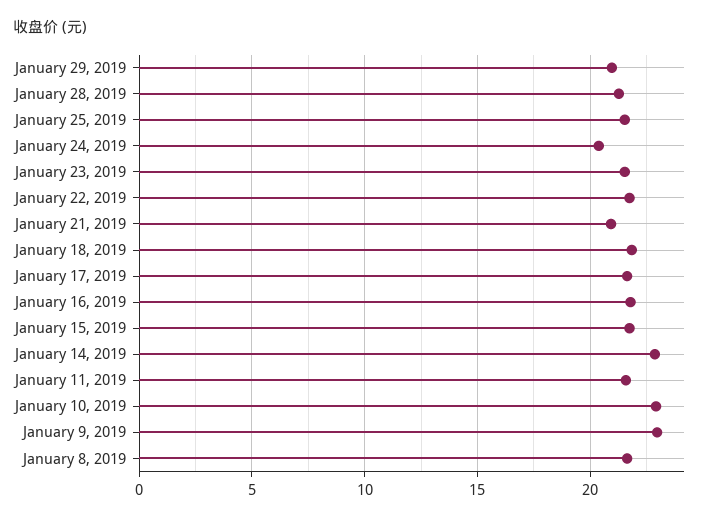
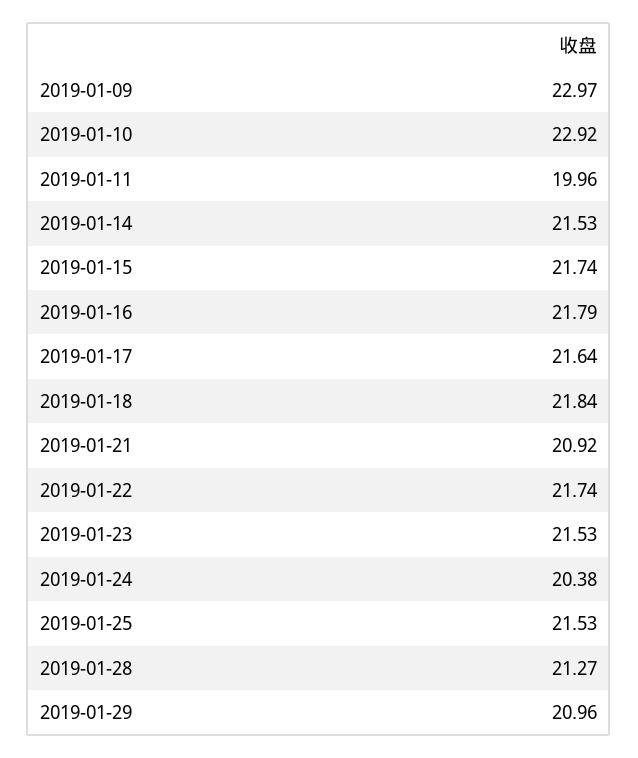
  {
    "January 29, 2019": 20.96,
    "January 28, 2019": 21.27,
    "January 25, 2019": 21.53,
    "January 24, 2019": 20.38,
    "January 23, 2019": 21.53,
    "January 22, 2019": 21.74,
    "January 21, 2019": 20.92,
    "January 18, 2019": 21.84,
    "January 17, 2019": 21.64,
    "January 16, 2019": 21.79,
    "January 15, 2019": 21.74,
-   "January 14, 2019": 23,
+   "January 14, 2019": 21.53,
-   "January 11, 2019": 21.5,
+   "January 11, 2019": 19.96,
    "January 10, 2019": 22.92,
-   "January 9, 2019": 22.97,
+   "January 9, 2019": 22.97
-   "January 8, 2019": 21.5
  }

